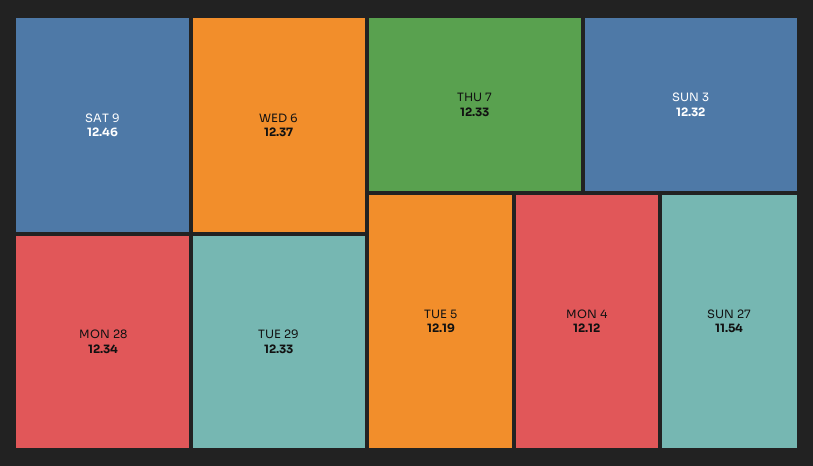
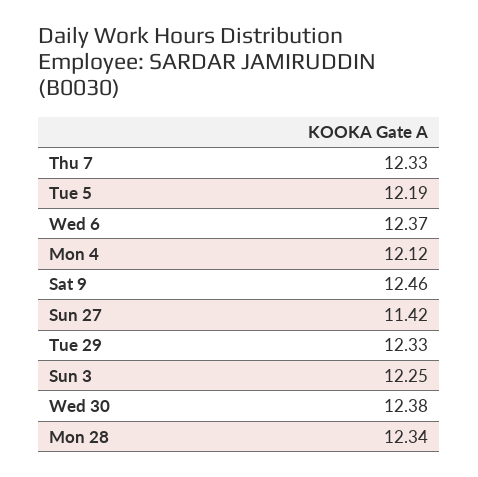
  {
    "SAT 9": 12.46,
    "WED 6": 12.37,
    "MON 28": 12.34,
    "TUE 29": 12.33,
    "THU 7": 12.33,
-   "SUN 3": 12.32,
+   "SUN 3": 12.25,
    "TUE 5": 12.19,
    "MON 4": 12.12,
-   "SUN 27": 11.54
+   "SUN 27": 11.42,
+   "Wed 30": 12.38
  }

